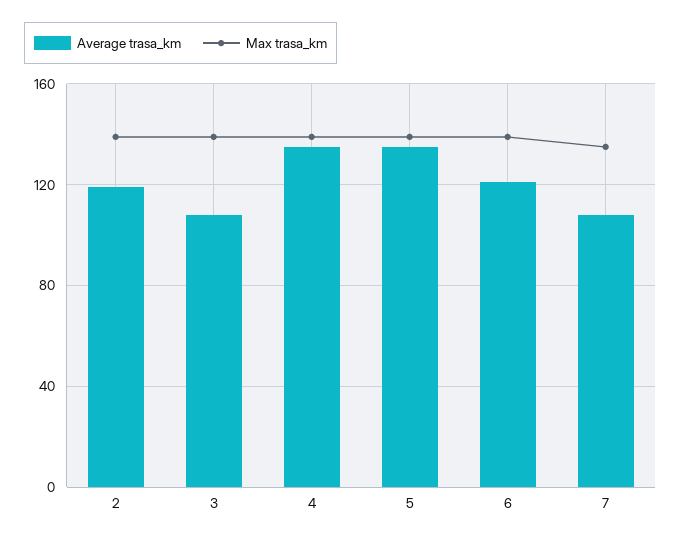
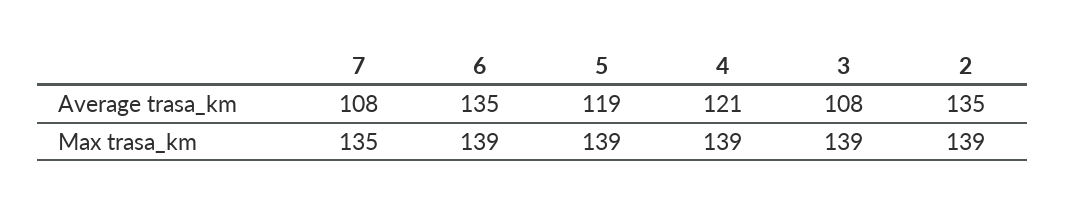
  {
    "Average trasa_km": {
-     "2": 120,
+     "2": 135,
      "3": 108,
-     "4": 135,
+     "4": 121,
-     "5": 135,
+     "5": 119,
-     "6": 120,
+     "6": 135,
      "7": 108
    },
    "Max trasa_km": {
      "2": 139,
      "3": 139,
      "4": 139,
      "5": 139,
      "6": 139,
      "7": 135
    }
  }

